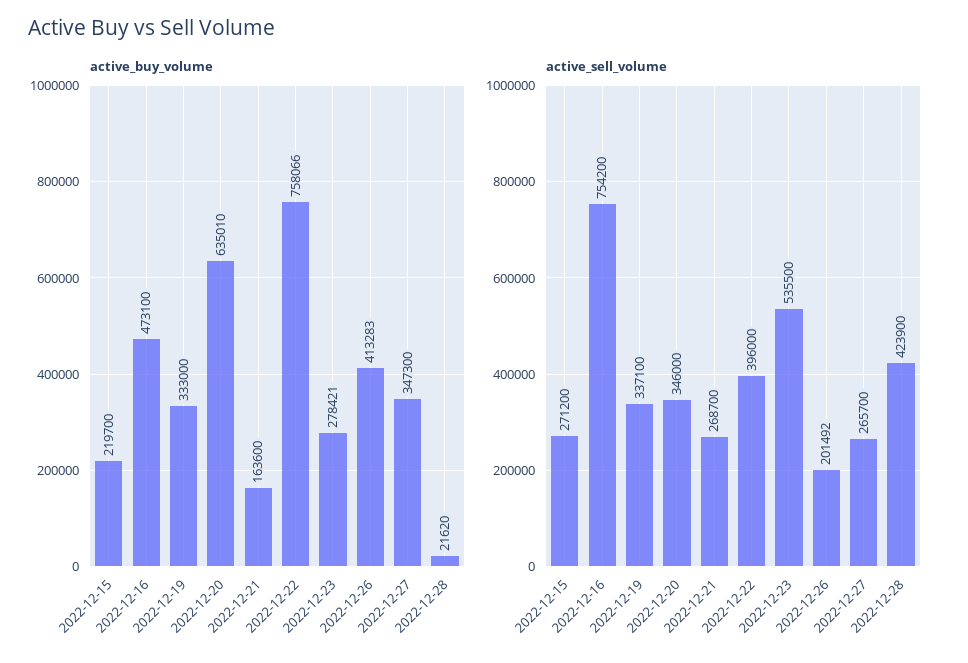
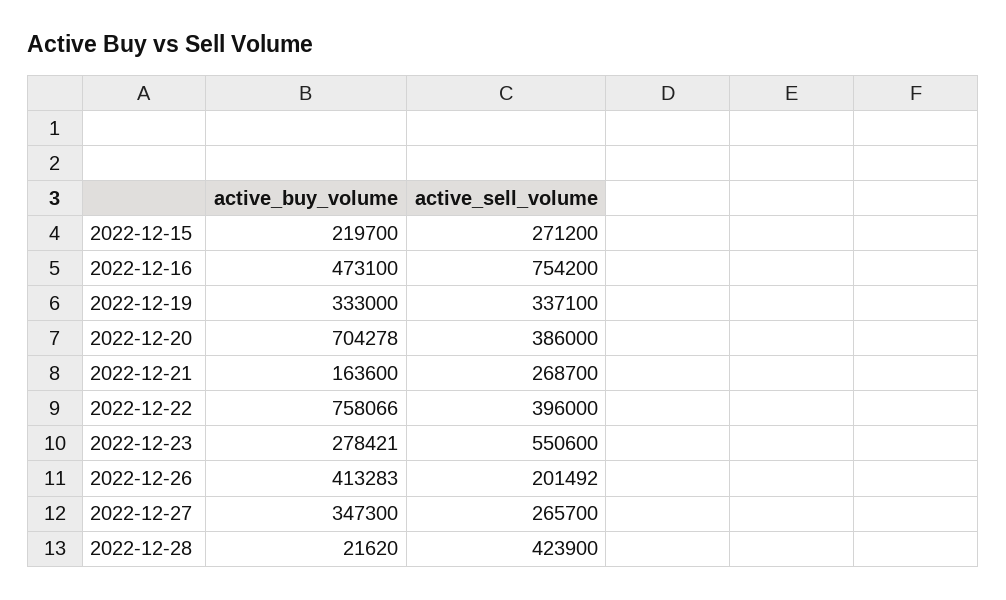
  {
    "active_buy_volume": {
      "2022-12-15": 219700,
      "2022-12-16": 473100,
      "2022-12-19": 333000,
-     "2022-12-20": 635010,
+     "2022-12-20": 704278,
      "2022-12-21": 163600,
      "2022-12-22": 758066,
      "2022-12-23": 278421,
      "2022-12-26": 413283,
      "2022-12-27": 347300,
      "2022-12-28": 21620
    },
    "active_sell_volume": {
      "2022-12-15": 271200,
      "2022-12-16": 754200,
      "2022-12-19": 337100,
-     "2022-12-20": 346000,
+     "2022-12-20": 386000,
      "2022-12-21": 268700,
      "2022-12-22": 396000,
-     "2022-12-23": 535500,
+     "2022-12-23": 550600,
      "2022-12-26": 201492,
      "2022-12-27": 265700,
      "2022-12-28": 423900
    }
  }

